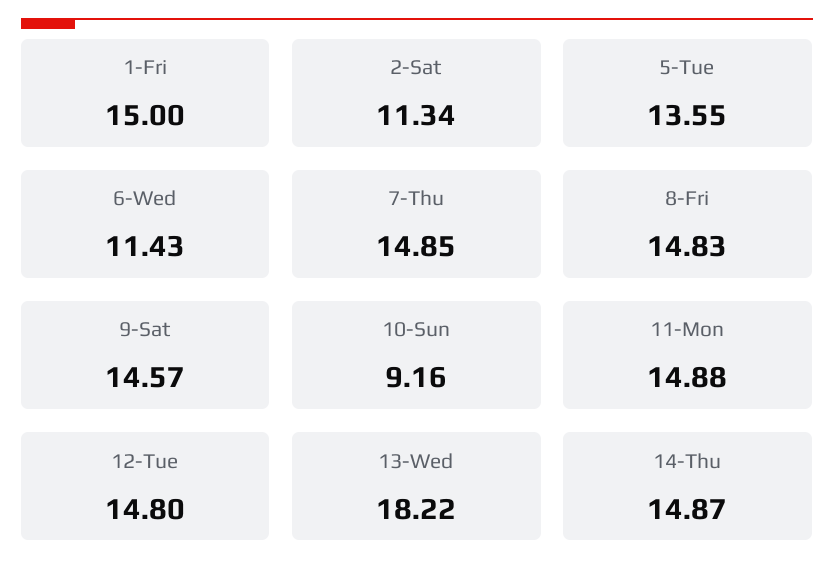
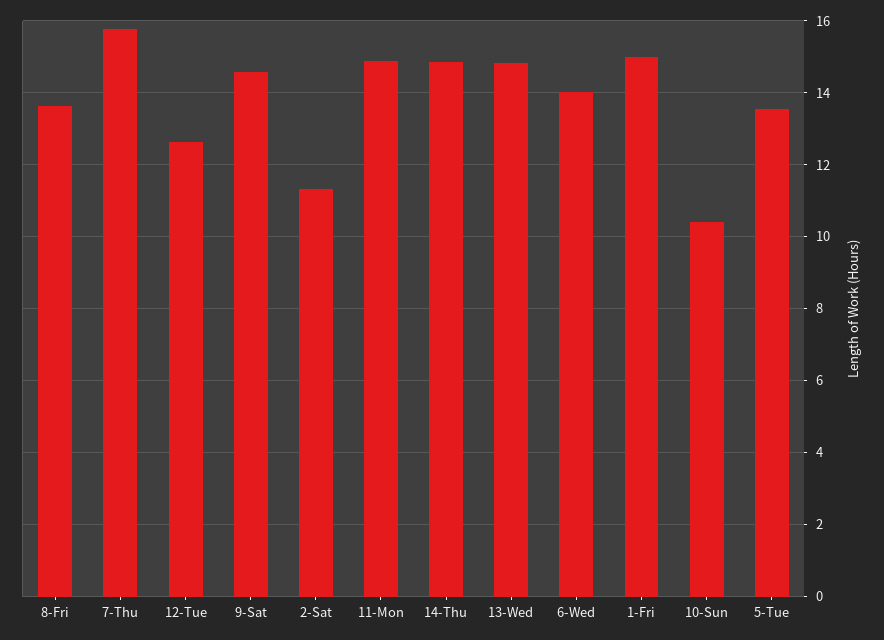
  {
    "1-Fri": 15,
    "2-Sat": 11.34,
    "5-Tue": 13.55,
-   "6-Wed": 11.43,
+   "6-Wed": 14,
-   "7-Thu": 14.85,
+   "7-Thu": 15.8,
-   "8-Fri": 14.83,
+   "8-Fri": 13.6,
    "9-Sat": 14.57,
-   "10-Sun": 9.16,
+   "10-Sun": 10.4,
    "11-Mon": 14.88,
-   "12-Tue": 14.8,
+   "12-Tue": 12.6,
-   "13-Wed": 18.22,
+   "13-Wed": 14.8,
    "14-Thu": 14.87
  }

